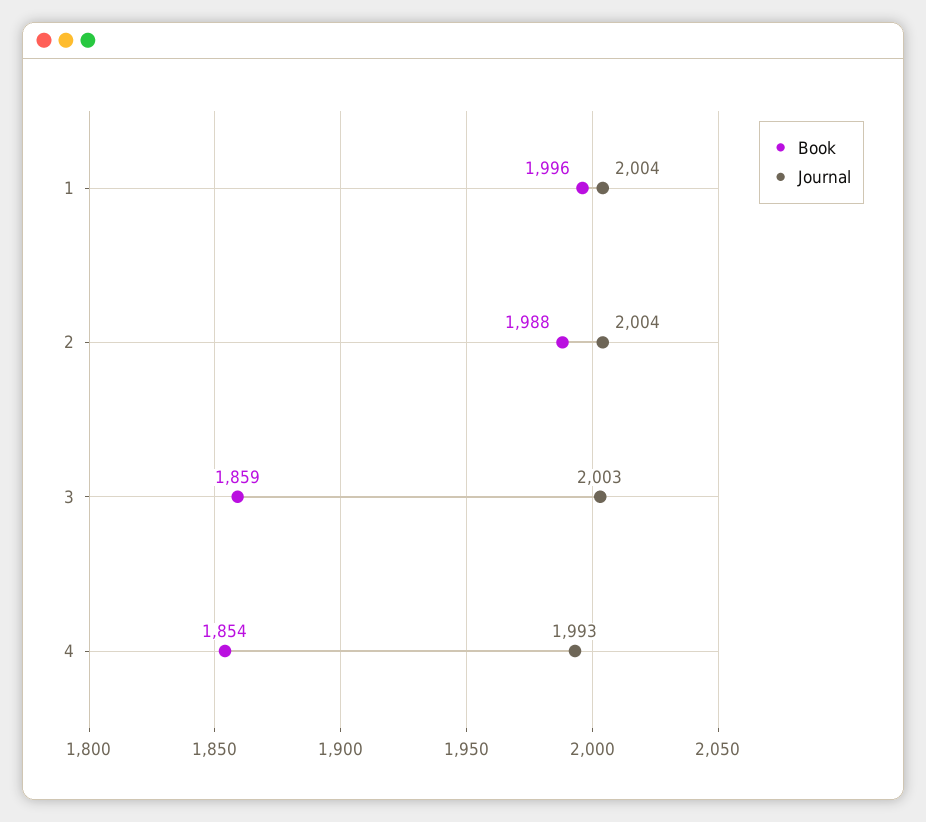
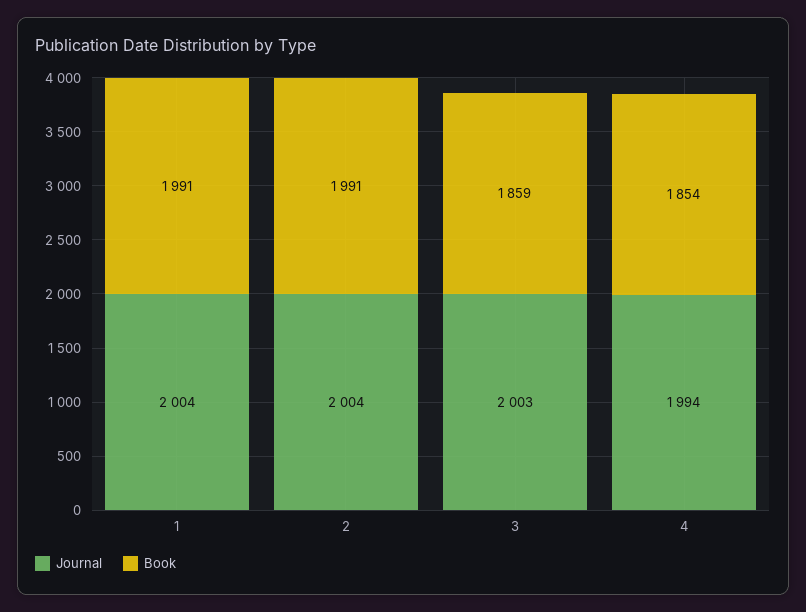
  {
    "Book": {
-     "1": 1996,
+     "1": 1991,
-     "2": 1988,
+     "2": 1991,
      "3": 1859,
      "4": 1854
    },
    "Journal": {
      "1": 2004,
      "2": 2004,
      "3": 2003,
-     "4": 1993
+     "4": 1994
    }
  }

